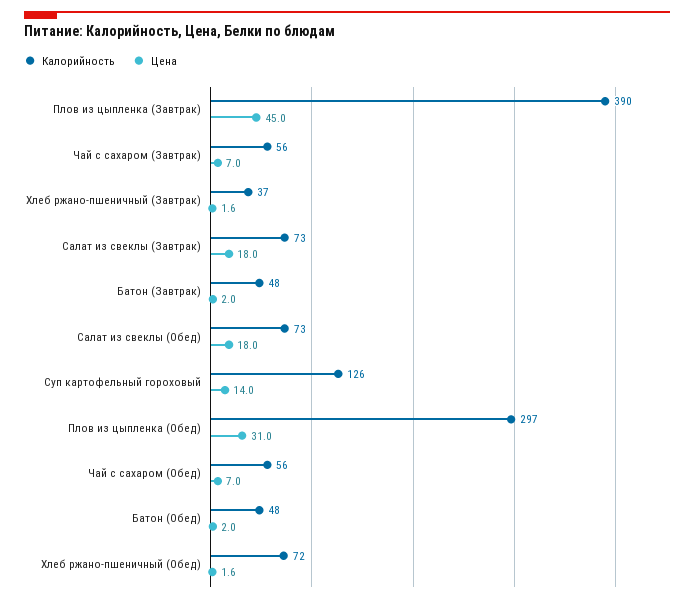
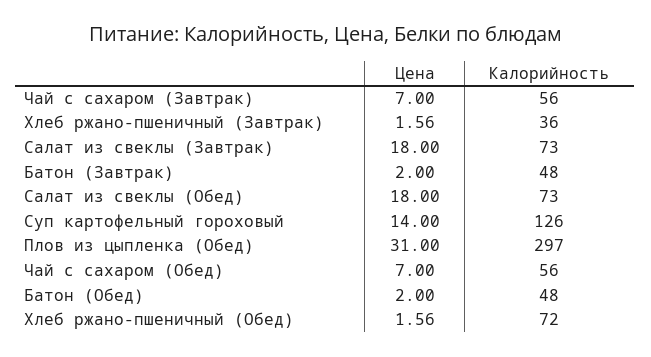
  {
    "Калорийность": {
-     "Плов из цыпленка (Завтрак)": 390,
      "Чай с сахаром (Завтрак)": 56,
-     "Хлеб ржано-пшеничный (Завтрак)": 37,
+     "Хлеб ржано-пшеничный (Завтрак)": 36,
      "Салат из свеклы (Завтрак)": 73,
      "Батон (Завтрак)": 48,
      "Салат из свеклы (Обед)": 73,
      "Суп картофельный гороховый": 126,
      "Плов из цыпленка (Обед)": 297,
      "Чай с сахаром (Обед)": 56,
      "Батон (Обед)": 48,
      "Хлеб ржано-пшеничный (Обед)": 72
    },
    "Цена": {
-     "Плов из цыпленка (Завтрак)": 45,
      "Чай с сахаром (Завтрак)": 7,
      "Хлеб ржано-пшеничный (Завтрак)": 1.56,
      "Салат из свеклы (Завтрак)": 18,
      "Батон (Завтрак)": 2,
      "Салат из свеклы (Обед)": 18,
      "Суп картофельный гороховый": 14,
      "Плов из цыпленка (Обед)": 31,
      "Чай с сахаром (Обед)": 7,
      "Батон (Обед)": 2,
      "Хлеб ржано-пшеничный (Обед)": 1.56
    }
  }

